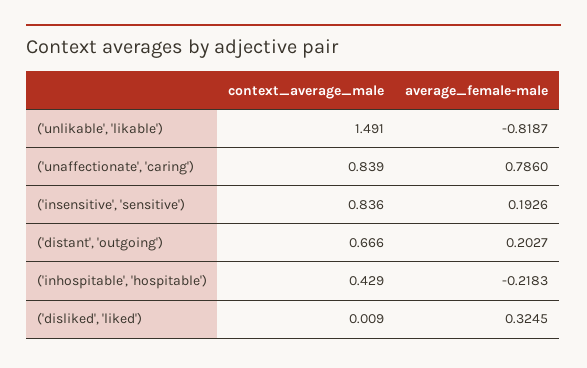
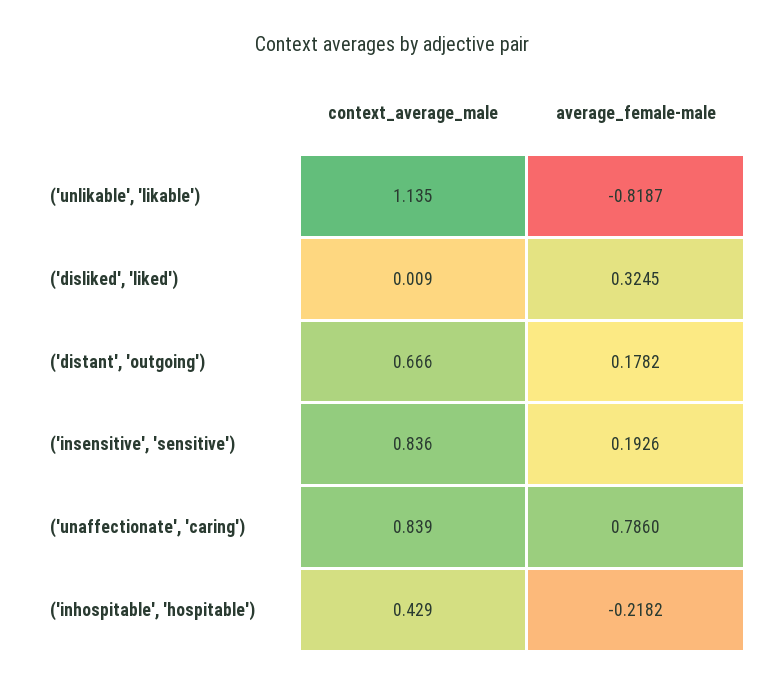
  {
    "context_average_male": {
-     "('unlikable', 'likable')": 1.491,
+     "('unlikable', 'likable')": 1.135,
      "('unaffectionate', 'caring')": 0.839,
      "('insensitive', 'sensitive')": 0.836,
      "('distant', 'outgoing')": 0.666,
      "('inhospitable', 'hospitable')": 0.429,
      "('disliked', 'liked')": 0.009
    },
    "average_female-male": {
      "('unlikable', 'likable')": -0.8187,
      "('unaffectionate', 'caring')": 0.786,
      "('insensitive', 'sensitive')": 0.1926,
-     "('distant', 'outgoing')": 0.2027,
+     "('distant', 'outgoing')": 0.1782,
-     "('inhospitable', 'hospitable')": -0.2183,
+     "('inhospitable', 'hospitable')": -0.2182,
      "('disliked', 'liked')": 0.3245
    }
  }

